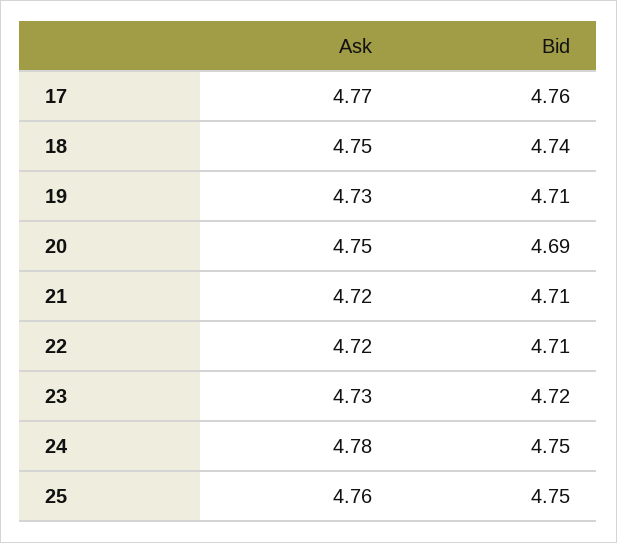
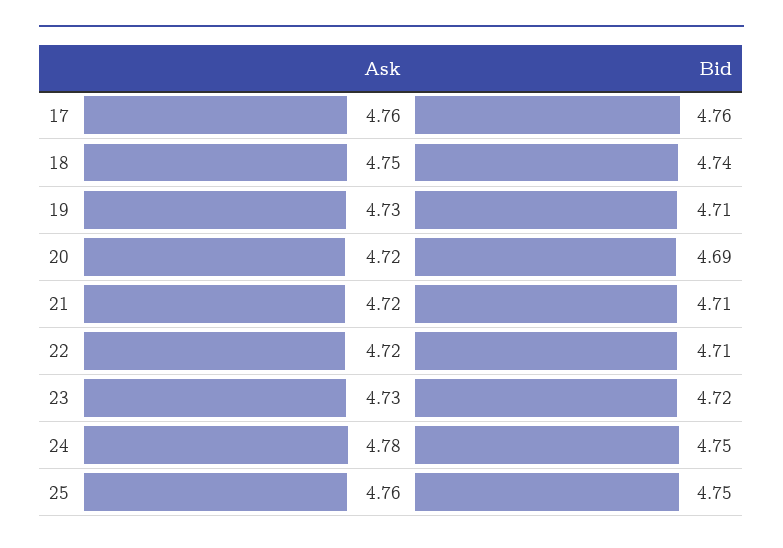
  {
    "Ask": {
-     "17": 4.77,
+     "17": 4.76,
      "18": 4.75,
      "19": 4.73,
-     "20": 4.75,
+     "20": 4.72,
      "21": 4.72,
      "22": 4.72,
      "23": 4.73,
      "24": 4.78,
      "25": 4.76
    },
    "Bid": {
      "17": 4.76,
      "18": 4.74,
      "19": 4.71,
      "20": 4.69,
      "21": 4.71,
      "22": 4.71,
      "23": 4.72,
      "24": 4.75,
      "25": 4.75
    }
  }

